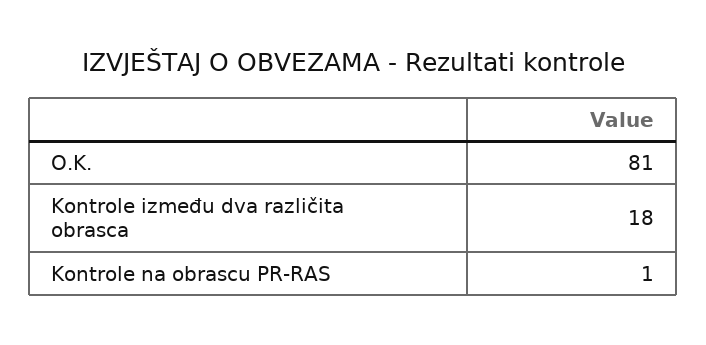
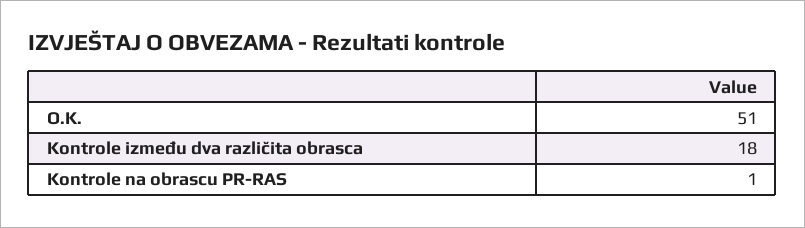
  {
-   "O.K.": 81,
+   "O.K.": 51,
    "Kontrole između dva različita obrasca": 18,
    "Kontrole na obrascu PR-RAS": 1
  }

